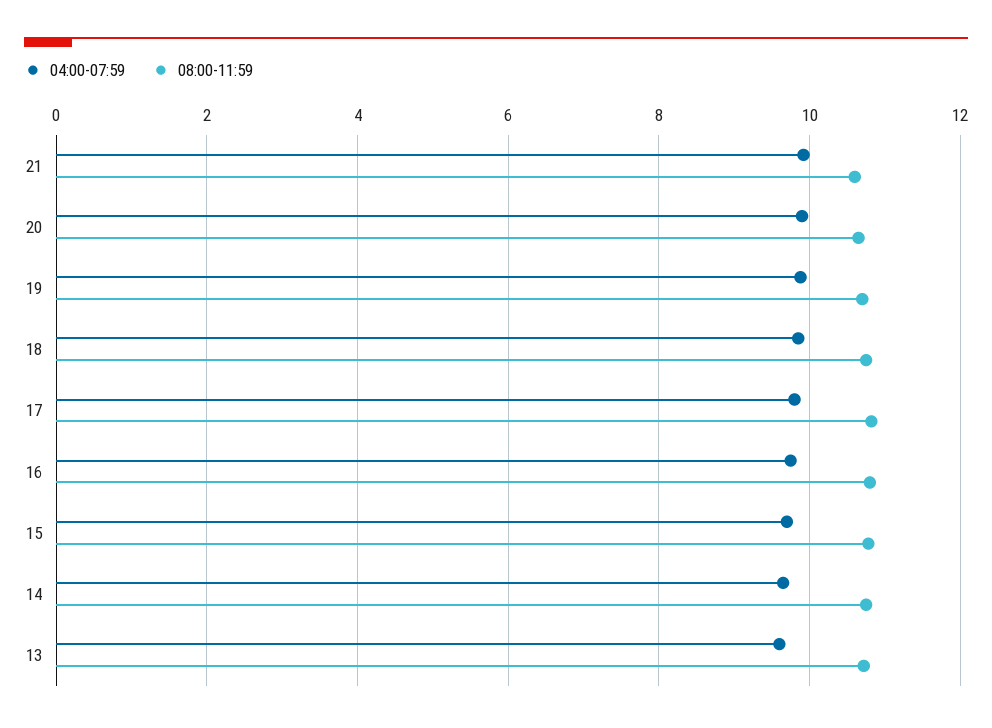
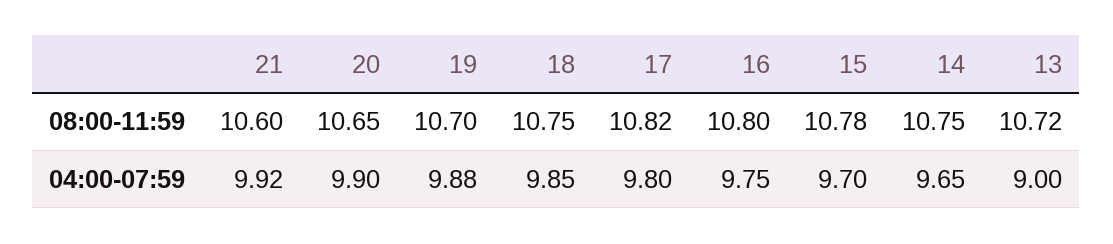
  {
    "04:00-07:59": {
      "21": 9.92,
      "20": 9.9,
      "19": 9.88,
      "18": 9.85,
      "17": 9.8,
      "16": 9.75,
      "15": 9.7,
      "14": 9.65,
-     "13": 9.6
+     "13": 9
    },
    "08:00-11:59": {
      "21": 10.6,
      "20": 10.65,
      "19": 10.7,
      "18": 10.75,
      "17": 10.82,
      "16": 10.8,
      "15": 10.78,
      "14": 10.75,
      "13": 10.72
    }
  }

